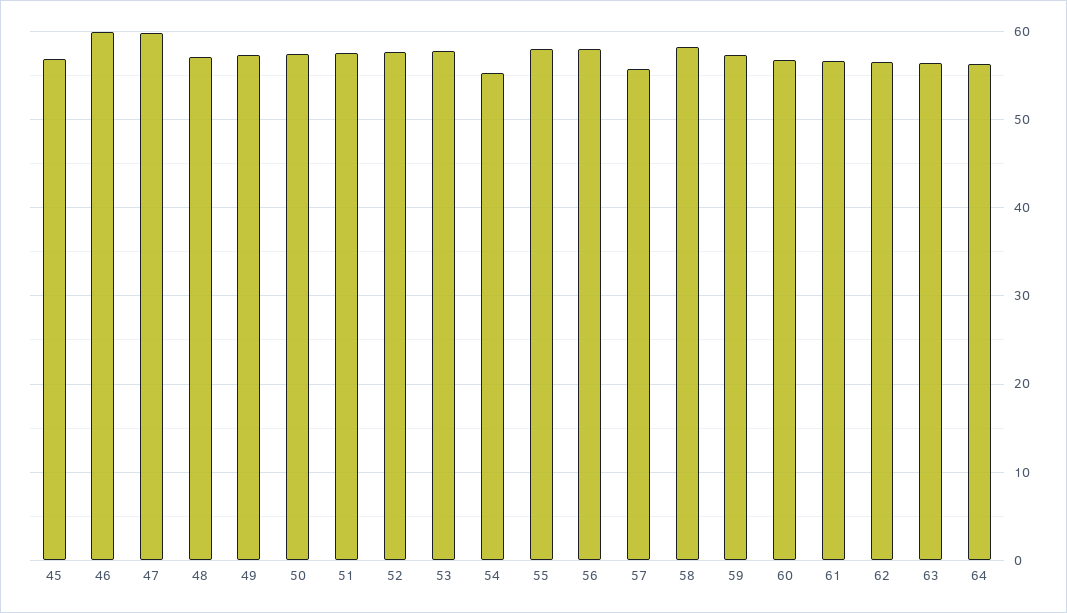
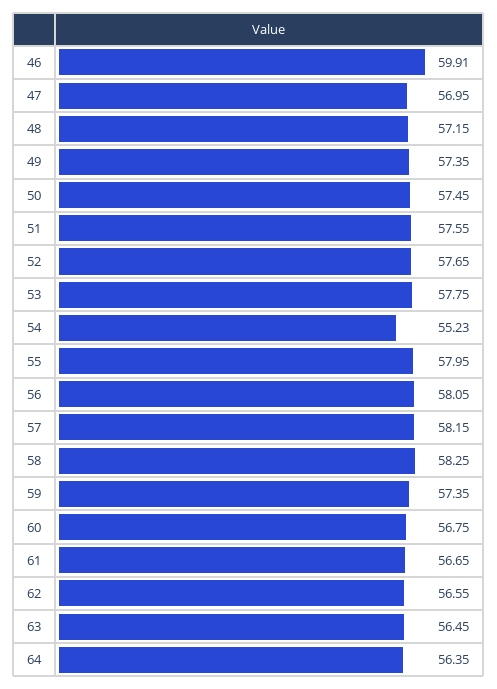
  {
-   "45": 57,
    "46": 59.91,
-   "47": 60,
+   "47": 56.95,
    "48": 57.15,
    "49": 57.35,
    "50": 57.45,
    "51": 57.55,
    "52": 57.65,
    "53": 57.75,
    "54": 55.23,
    "55": 57.95,
    "56": 58.05,
-   "57": 56,
+   "57": 58.15,
    "58": 58.25,
    "59": 57.35,
    "60": 56.75,
    "61": 56.65,
    "62": 56.55,
    "63": 56.45,
    "64": 56.35
  }

